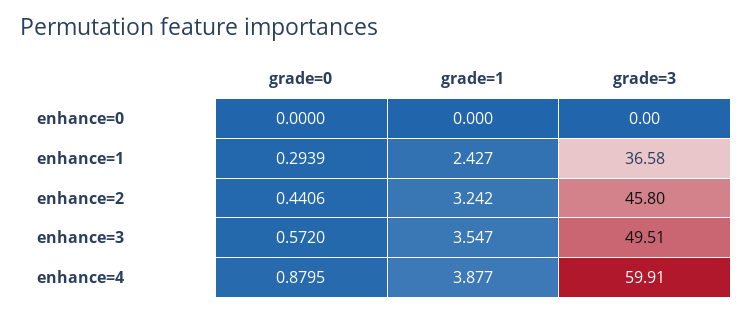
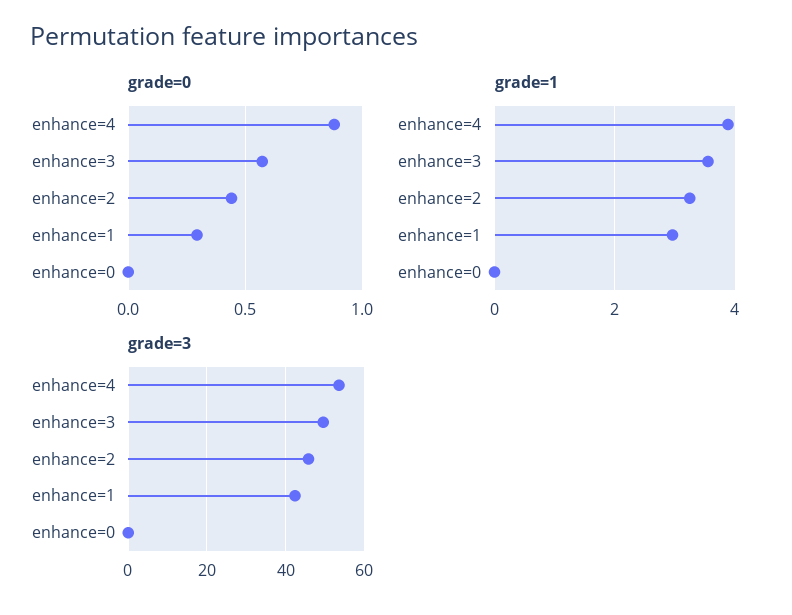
  {
    "grade=0": {
      "enhance=0": 0,
      "enhance=1": 0.2939,
      "enhance=2": 0.4406,
      "enhance=3": 0.572,
      "enhance=4": 0.8795
    },
    "grade=1": {
      "enhance=0": 0,
-     "enhance=1": 2.427,
+     "enhance=1": 3,
      "enhance=2": 3.242,
      "enhance=3": 3.547,
      "enhance=4": 3.877
    },
    "grade=3": {
      "enhance=0": 0,
-     "enhance=1": 36.58,
+     "enhance=1": 42,
      "enhance=2": 45.8,
      "enhance=3": 49.51,
-     "enhance=4": 59.91
+     "enhance=4": 54
    }
  }

